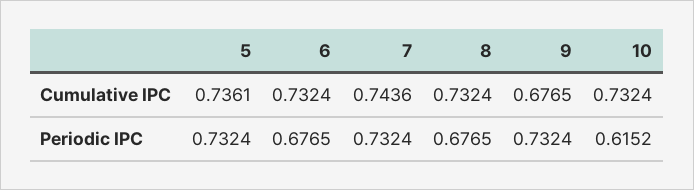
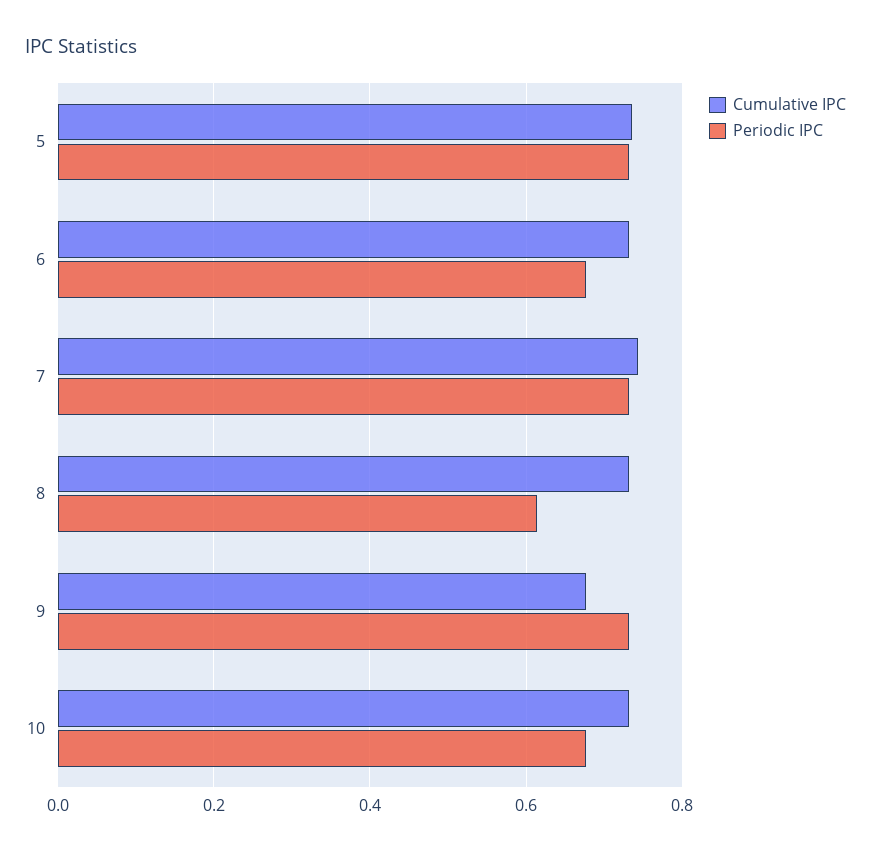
  {
    "Cumulative IPC": {
      "5": 0.7361,
      "6": 0.7324,
      "7": 0.7436,
      "8": 0.7324,
      "9": 0.6765,
      "10": 0.7324
    },
    "Periodic IPC": {
      "5": 0.7324,
      "6": 0.6765,
      "7": 0.7324,
-     "8": 0.6765,
+     "8": 0.62,
      "9": 0.7324,
-     "10": 0.6152
+     "10": 0.68
    }
  }

